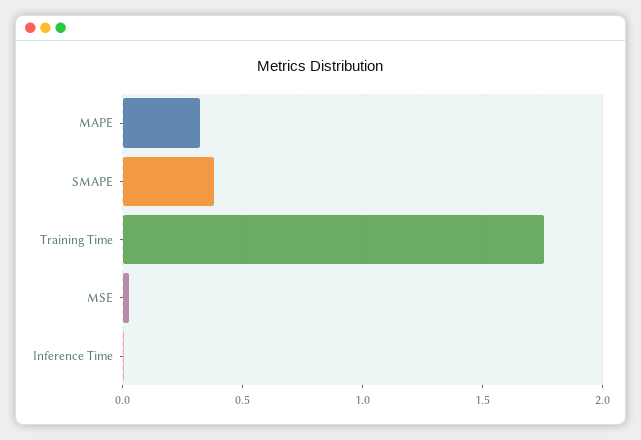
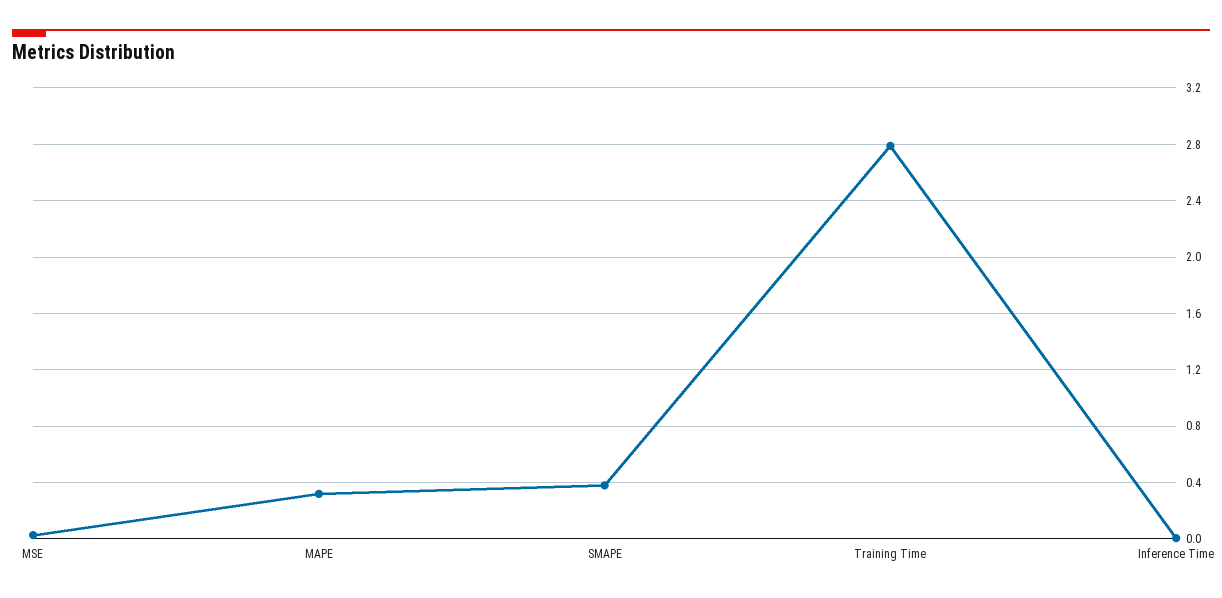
  {
    "MAPE": 0.3,
    "SMAPE": 0.4,
-   "Training Time": 1.75,
+   "Training Time": 2.8,
    "MSE": 0.05,
    "Inference Time": 0
  }

